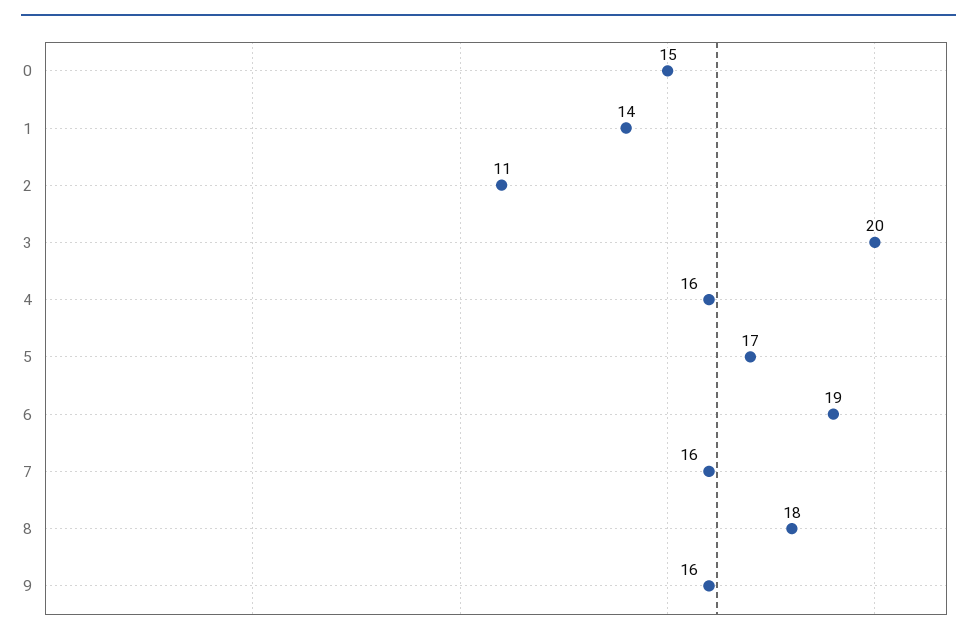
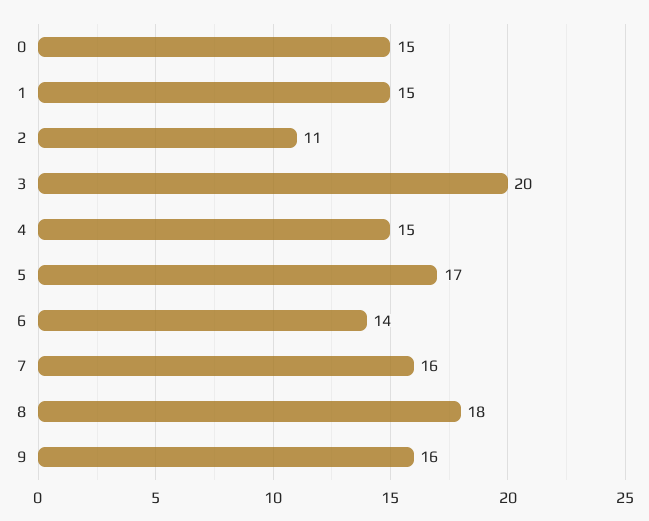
  {
    "0": 15,
-   "1": 14,
+   "1": 15,
    "2": 11,
    "3": 20,
-   "4": 16,
+   "4": 15,
    "5": 17,
-   "6": 19,
+   "6": 14,
    "7": 16,
    "8": 18,
    "9": 16
  }

